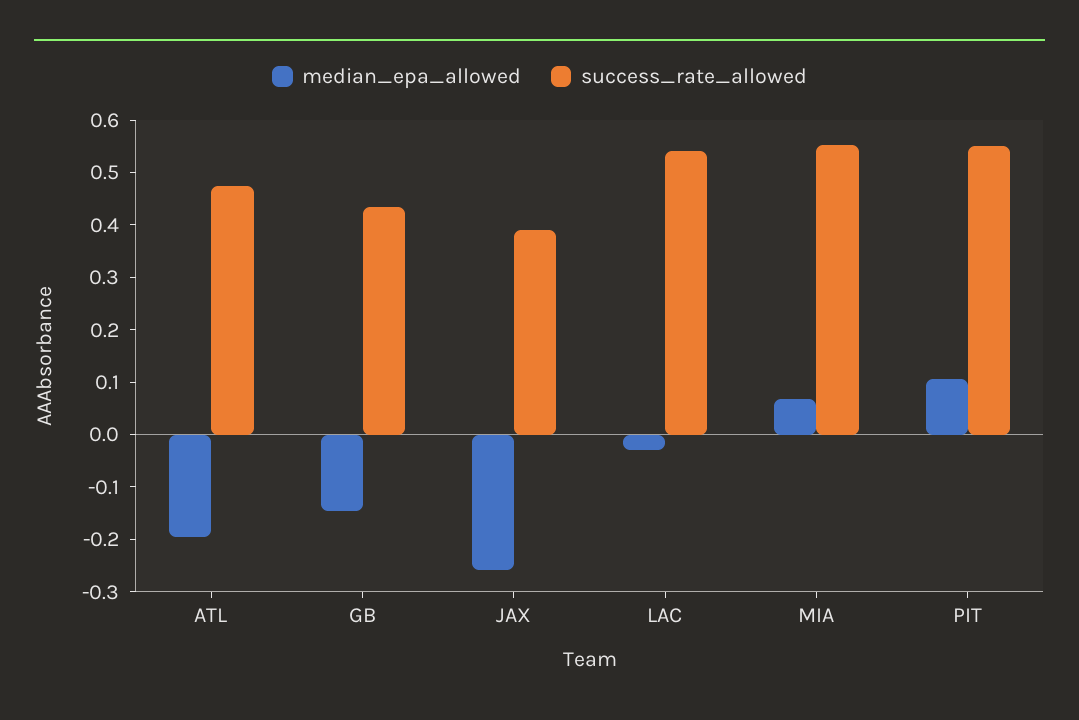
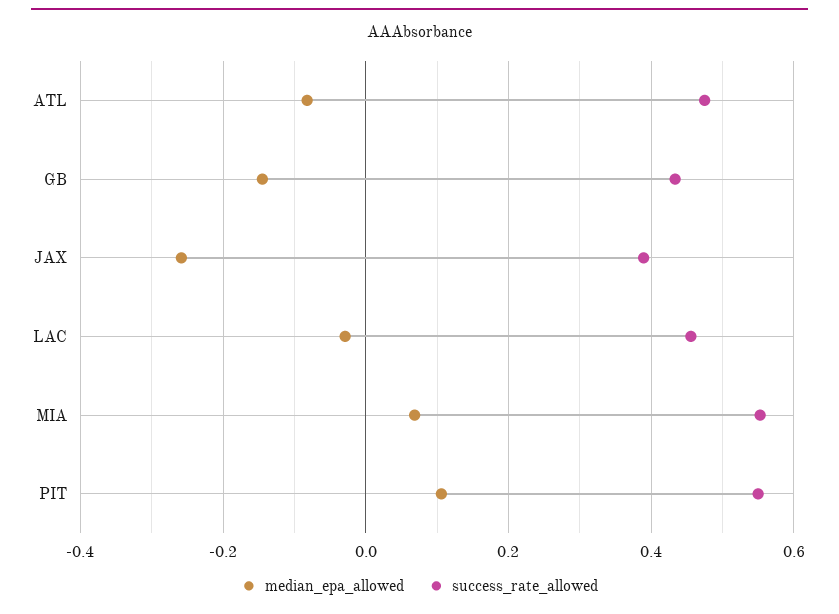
  {
    "median_epa_allowed": {
-     "ATL": -0.2,
+     "ATL": -0.08,
      "GB": -0.14,
      "JAX": -0.26,
      "LAC": -0.02,
      "MIA": 0.06,
      "PIT": 0.1
    },
    "success_rate_allowed": {
      "ATL": 0.48,
      "GB": 0.44,
      "JAX": 0.38,
-     "LAC": 0.54,
+     "LAC": 0.46,
      "MIA": 0.56,
      "PIT": 0.56
    }
  }

